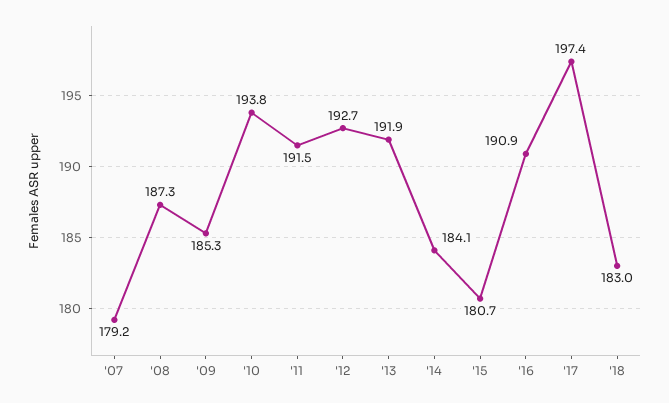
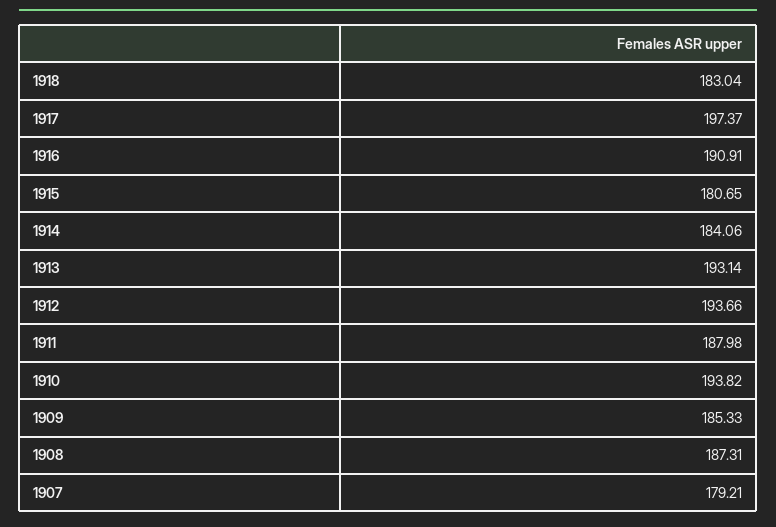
  {
    "'07": 179.21,
    "'08": 187.31,
    "'09": 185.33,
    "'10": 193.82,
-   "'11": 191.5,
+   "'11": 187.98,
-   "'12": 192.7,
+   "'12": 193.66,
-   "'13": 191.9,
+   "'13": 193.14,
    "'14": 184.06,
    "'15": 180.65,
    "'16": 190.91,
    "'17": 197.37,
    "'18": 183.04
  }

